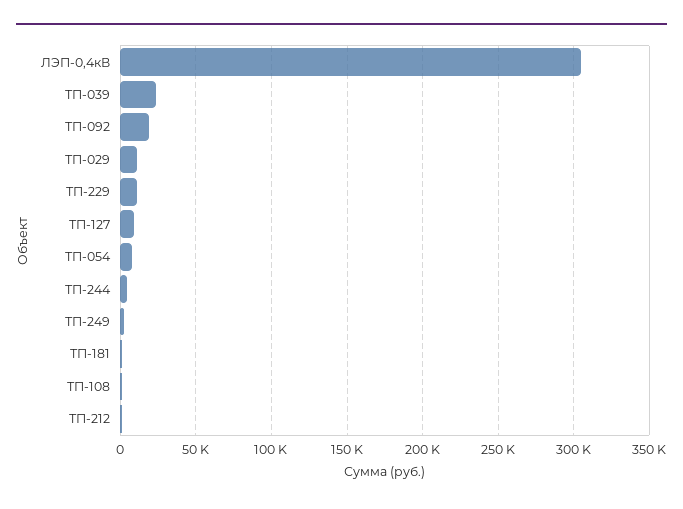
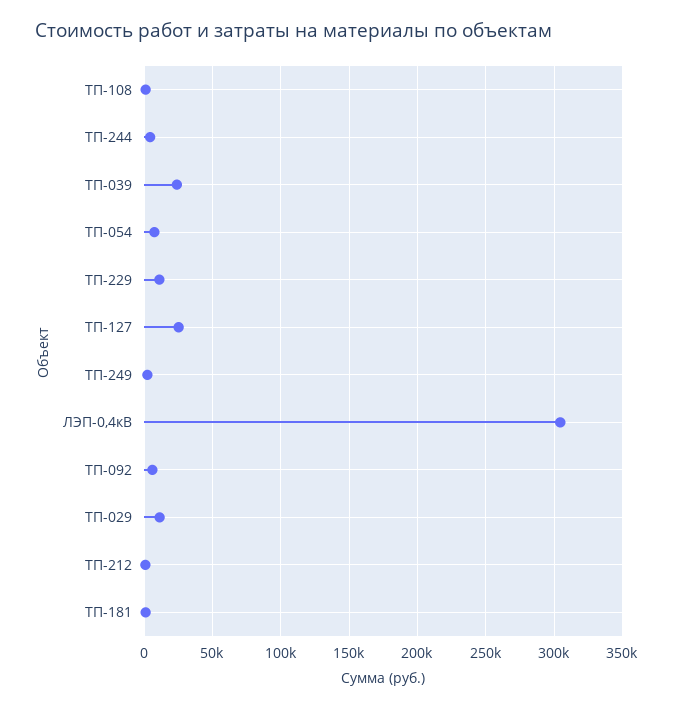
  {
    "ЛЭП-0,4кВ": 305000,
    "ТП-039": 25000,
-   "ТП-092": 20000,
+   "ТП-092": 5000,
    "ТП-029": 10000,
    "ТП-229": 10000,
-   "ТП-127": 10000,
+   "ТП-127": 25000,
    "ТП-054": 5000,
    "ТП-244": 5000,
    "ТП-249": 0,
    "ТП-181": 0,
    "ТП-108": 0,
    "ТП-212": 0
  }

